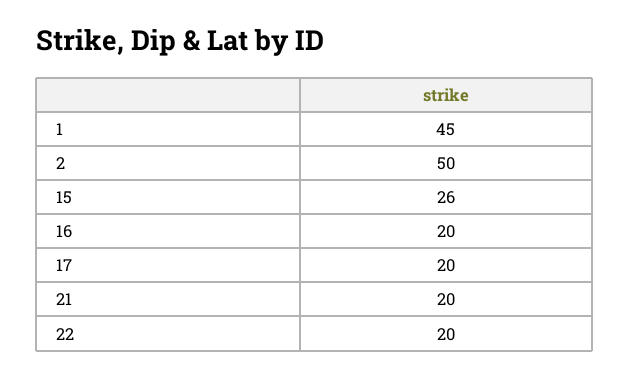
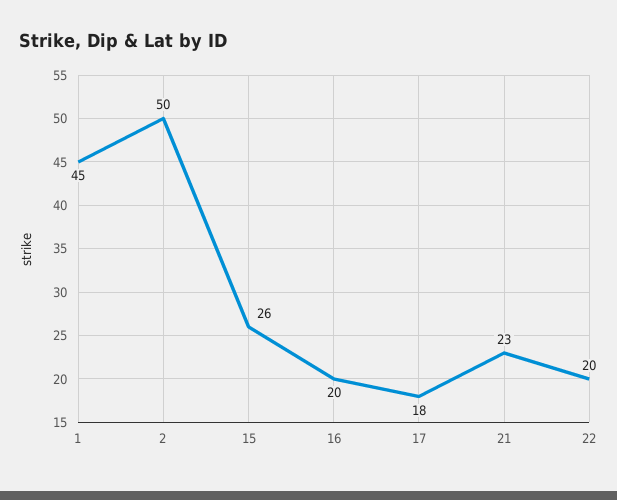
  {
    "1": 45,
    "2": 50,
    "15": 26,
    "16": 20,
-   "17": 20,
+   "17": 18,
-   "21": 20,
+   "21": 23,
    "22": 20
  }

